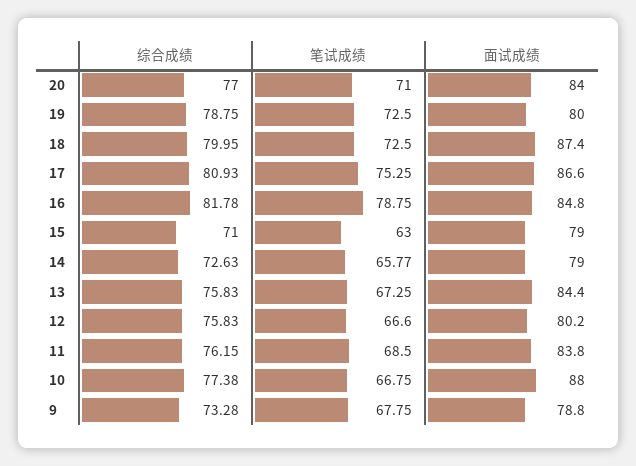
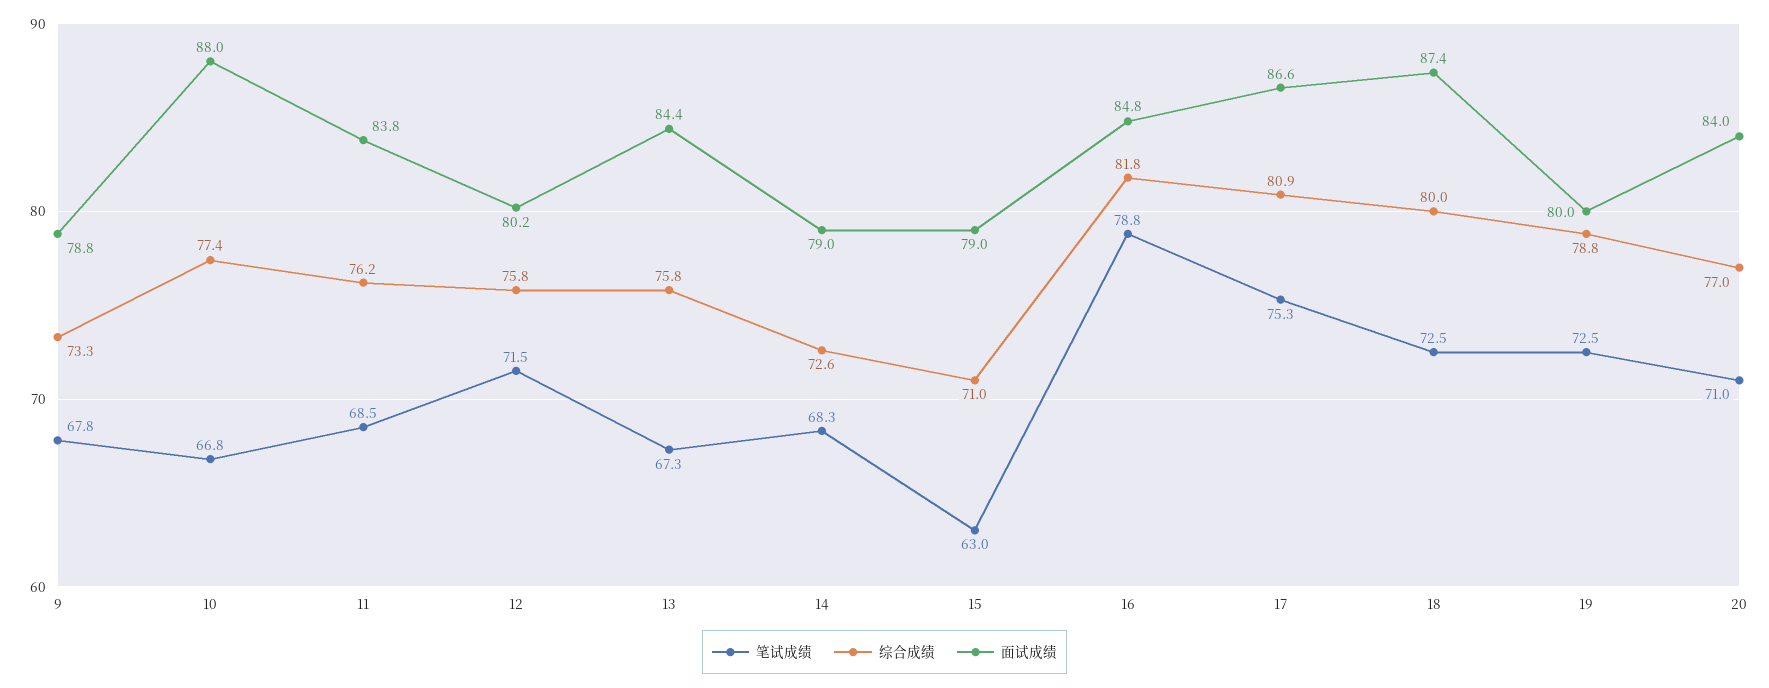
  {
    "综合成绩": {
      "20": 77,
      "19": 78.75,
      "18": 79.95,
      "17": 80.93,
      "16": 81.78,
      "15": 71,
      "14": 72.63,
      "13": 75.83,
      "12": 75.83,
      "11": 76.15,
      "10": 77.38,
      "9": 73.28
    },
    "笔试成绩": {
      "20": 71,
      "19": 72.5,
      "18": 72.5,
      "17": 75.25,
      "16": 78.75,
      "15": 63,
-     "14": 65.77,
+     "14": 68.3,
      "13": 67.25,
-     "12": 66.6,
+     "12": 71.5,
      "11": 68.5,
      "10": 66.75,
      "9": 67.75
    },
    "面试成绩": {
      "20": 84,
      "19": 80,
      "18": 87.4,
      "17": 86.6,
      "16": 84.8,
      "15": 79,
      "14": 79,
      "13": 84.4,
      "12": 80.2,
      "11": 83.8,
      "10": 88,
      "9": 78.8
    }
  }

